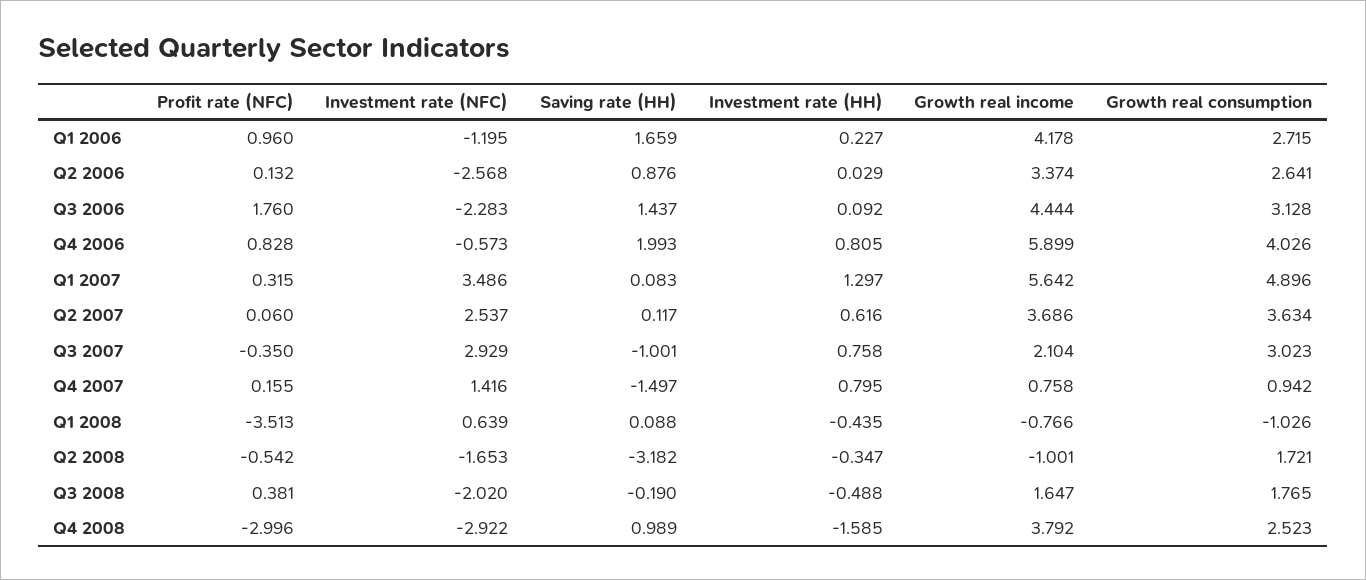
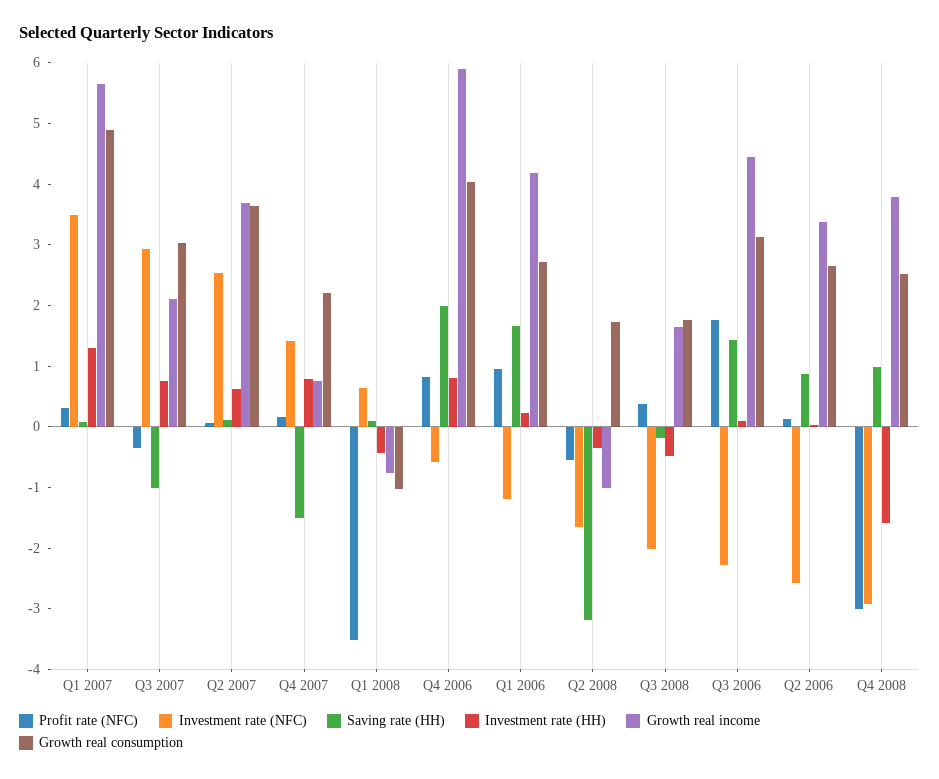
  {
    "Profit rate (NFC)": {
      "Q1 2006": 0.96,
      "Q2 2006": 0.132,
      "Q3 2006": 1.76,
      "Q4 2006": 0.828,
      "Q1 2007": 0.315,
      "Q2 2007": 0.06,
      "Q3 2007": -0.35,
      "Q4 2007": 0.155,
      "Q1 2008": -3.513,
      "Q2 2008": -0.542,
      "Q3 2008": 0.381,
      "Q4 2008": -2.996
    },
    "Investment rate (NFC)": {
      "Q1 2006": -1.195,
      "Q2 2006": -2.568,
      "Q3 2006": -2.283,
      "Q4 2006": -0.573,
      "Q1 2007": 3.486,
      "Q2 2007": 2.537,
      "Q3 2007": 2.929,
      "Q4 2007": 1.416,
      "Q1 2008": 0.639,
      "Q2 2008": -1.653,
      "Q3 2008": -2.02,
      "Q4 2008": -2.922
    },
    "Saving rate (HH)": {
      "Q1 2006": 1.659,
      "Q2 2006": 0.876,
      "Q3 2006": 1.437,
      "Q4 2006": 1.993,
      "Q1 2007": 0.083,
      "Q2 2007": 0.117,
      "Q3 2007": -1.001,
      "Q4 2007": -1.497,
      "Q1 2008": 0.088,
      "Q2 2008": -3.182,
      "Q3 2008": -0.19,
      "Q4 2008": 0.989
    },
    "Investment rate (HH)": {
      "Q1 2006": 0.227,
      "Q2 2006": 0.029,
      "Q3 2006": 0.092,
      "Q4 2006": 0.805,
      "Q1 2007": 1.297,
      "Q2 2007": 0.616,
      "Q3 2007": 0.758,
      "Q4 2007": 0.795,
      "Q1 2008": -0.435,
      "Q2 2008": -0.347,
      "Q3 2008": -0.488,
      "Q4 2008": -1.585
    },
    "Growth real income": {
      "Q1 2006": 4.178,
      "Q2 2006": 3.374,
      "Q3 2006": 4.444,
      "Q4 2006": 5.899,
      "Q1 2007": 5.642,
      "Q2 2007": 3.686,
      "Q3 2007": 2.104,
      "Q4 2007": 0.758,
      "Q1 2008": -0.766,
      "Q2 2008": -1.001,
      "Q3 2008": 1.647,
      "Q4 2008": 3.792
    },
    "Growth real consumption": {
      "Q1 2006": 2.715,
      "Q2 2006": 2.641,
      "Q3 2006": 3.128,
      "Q4 2006": 4.026,
      "Q1 2007": 4.896,
      "Q2 2007": 3.634,
      "Q3 2007": 3.023,
-     "Q4 2007": 0.942,
+     "Q4 2007": 2.2,
      "Q1 2008": -1.026,
      "Q2 2008": 1.721,
      "Q3 2008": 1.765,
      "Q4 2008": 2.523
    }
  }

